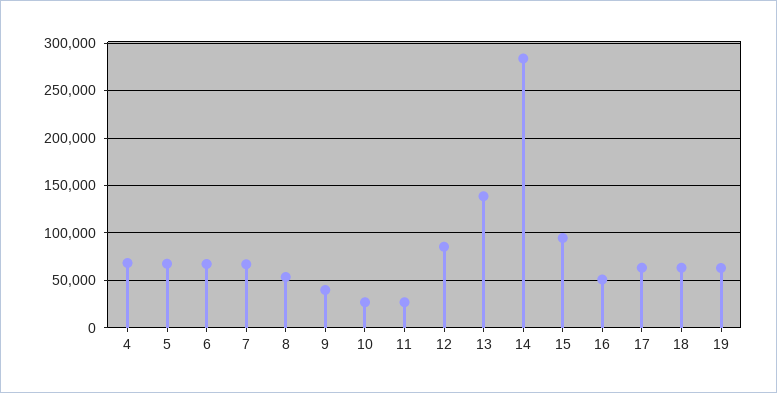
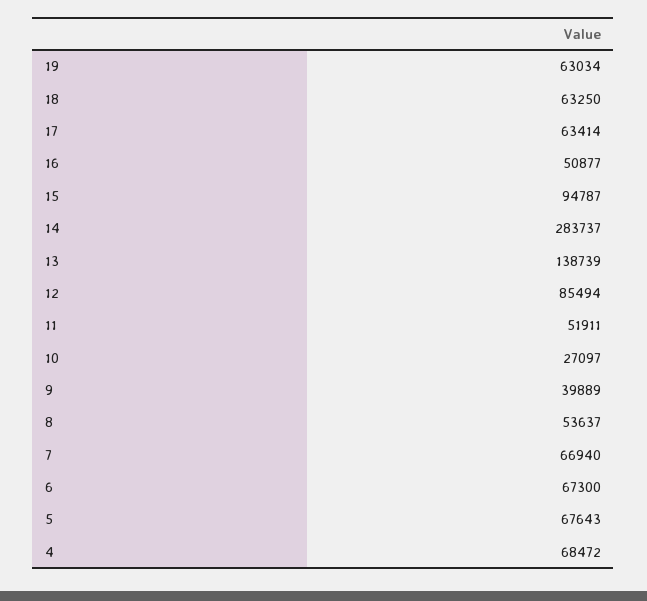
  {
    "4": 68472,
    "5": 67643,
    "6": 67300,
    "7": 66940,
    "8": 53637,
    "9": 39889,
    "10": 27097,
-   "11": 30000,
+   "11": 51911,
    "12": 85494,
    "13": 138739,
    "14": 283737,
    "15": 94787,
    "16": 50877,
    "17": 63414,
    "18": 63250,
    "19": 63034
  }

